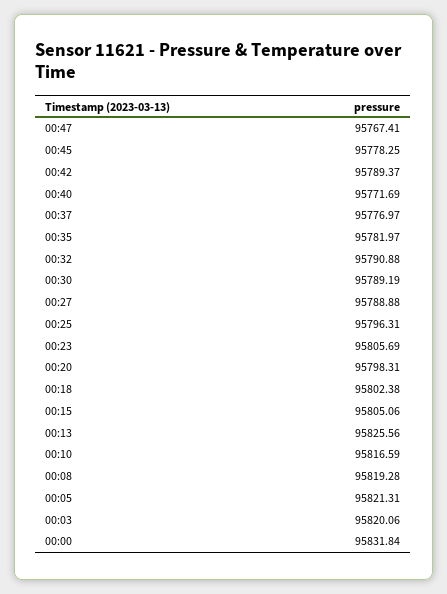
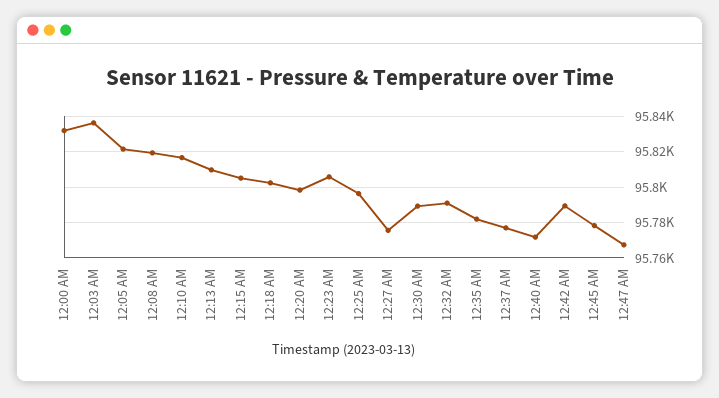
  {
    "00:47": 95767.41,
    "00:45": 95778.25,
    "00:42": 95789.37,
    "00:40": 95771.69,
    "00:37": 95776.97,
    "00:35": 95781.97,
    "00:32": 95790.88,
    "00:30": 95789.19,
-   "00:27": 95788.88,
+   "00:27": 95775,
    "00:25": 95796.31,
    "00:23": 95805.69,
    "00:20": 95798.31,
    "00:18": 95802.38,
    "00:15": 95805.06,
-   "00:13": 95825.56,
+   "00:13": 95810,
    "00:10": 95816.59,
    "00:08": 95819.28,
    "00:05": 95821.31,
-   "00:03": 95820.06,
+   "00:03": 95835,
    "00:00": 95831.84
  }

